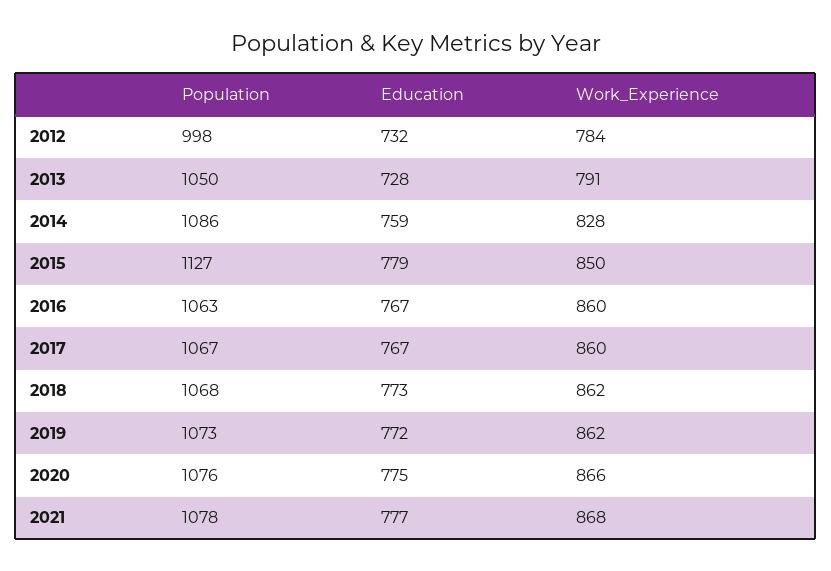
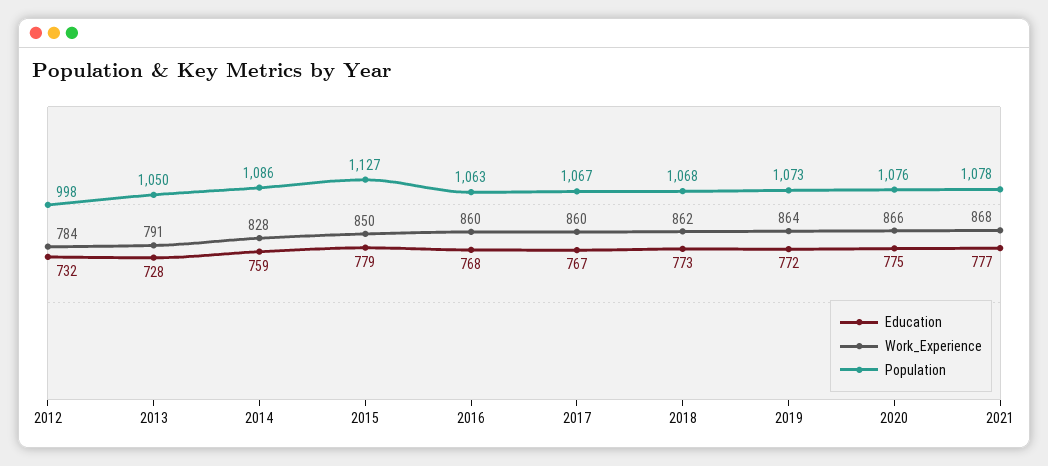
  {
    "Population": {
      "2012": 998,
      "2013": 1050,
      "2014": 1086,
      "2015": 1127,
      "2016": 1063,
      "2017": 1067,
      "2018": 1068,
      "2019": 1073,
      "2020": 1076,
      "2021": 1078
    },
    "Education": {
      "2012": 732,
      "2013": 728,
      "2014": 759,
      "2015": 779,
-     "2016": 767,
+     "2016": 768,
      "2017": 767,
      "2018": 773,
      "2019": 772,
      "2020": 775,
      "2021": 777
    },
    "Work_Experience": {
      "2012": 784,
      "2013": 791,
      "2014": 828,
      "2015": 850,
      "2016": 860,
      "2017": 860,
      "2018": 862,
-     "2019": 862,
+     "2019": 864,
      "2020": 866,
      "2021": 868
    }
  }

